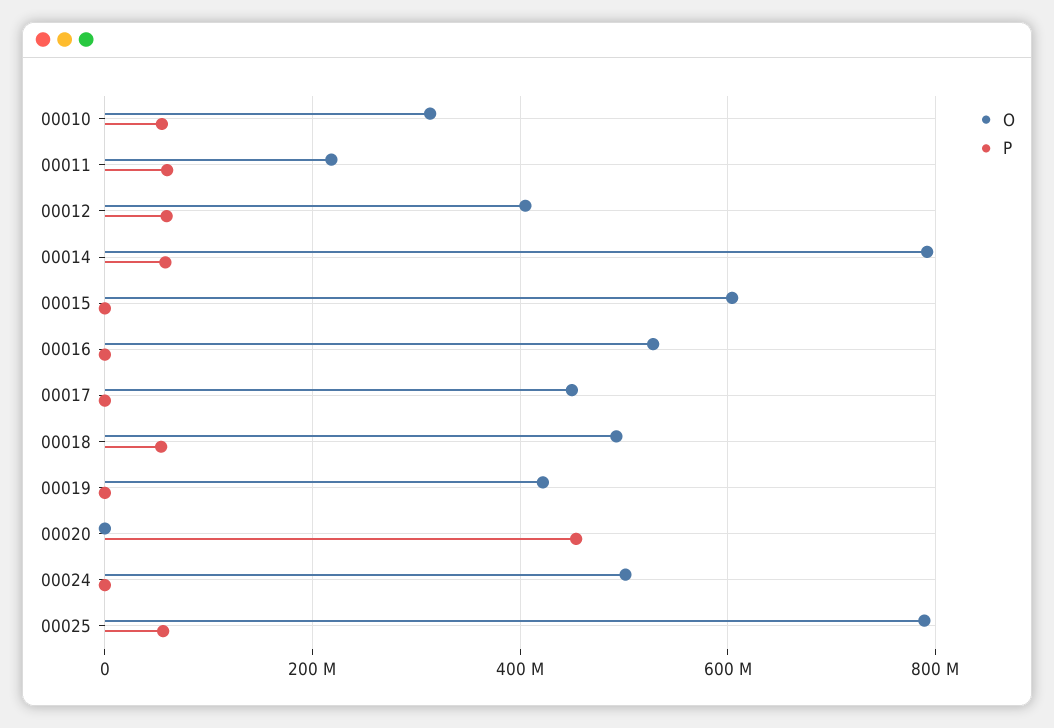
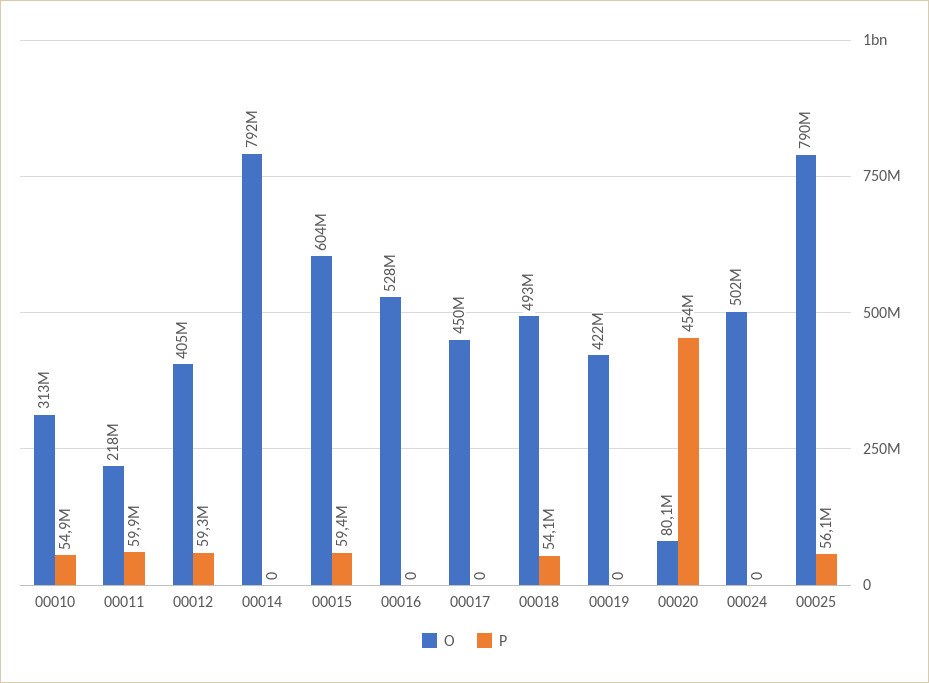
  {
    "O": {
      "00010": 313000000,
      "00011": 218000000,
      "00012": 405000000,
      "00014": 792000000,
      "00015": 604000000,
      "00016": 528000000,
      "00017": 450000000,
      "00018": 493000000,
      "00019": 422000000,
-     "00020": 0,
+     "00020": 80100000,
      "00024": 502000000,
      "00025": 790000000
    },
    "P": {
      "00010": 54900000,
      "00011": 59900000,
      "00012": 59300000,
-     "00014": 60000000,
+     "00014": 0,
-     "00015": 0,
+     "00015": 59400000,
      "00016": 0,
      "00017": 0,
      "00018": 54100000,
      "00019": 0,
      "00020": 454000000,
      "00024": 0,
      "00025": 56100000
    }
  }

